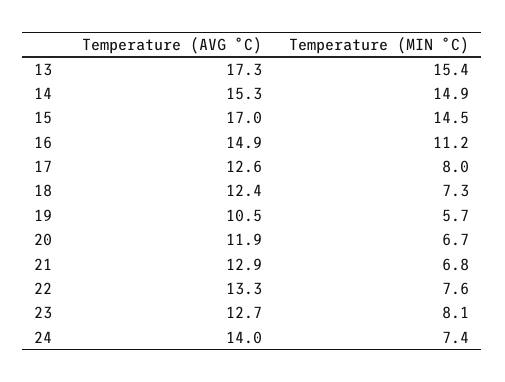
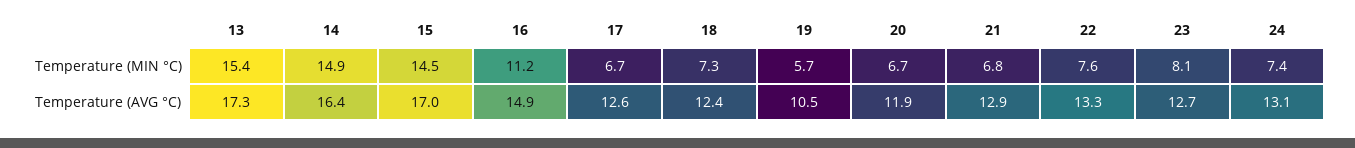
  {
    "Temperature (AVG °C)": {
      "13": 17.3,
-     "14": 15.3,
+     "14": 16.4,
      "15": 17,
      "16": 14.9,
      "17": 12.6,
      "18": 12.4,
      "19": 10.5,
      "20": 11.9,
      "21": 12.9,
      "22": 13.3,
      "23": 12.7,
-     "24": 14
+     "24": 13.1
    },
    "Temperature (MIN °C)": {
      "13": 15.4,
      "14": 14.9,
      "15": 14.5,
      "16": 11.2,
-     "17": 8,
+     "17": 6.7,
      "18": 7.3,
      "19": 5.7,
      "20": 6.7,
      "21": 6.8,
      "22": 7.6,
      "23": 8.1,
      "24": 7.4
    }
  }

